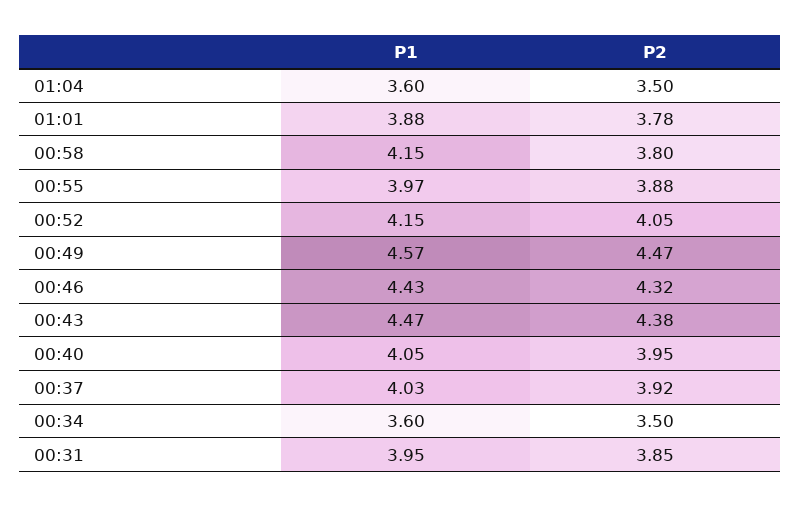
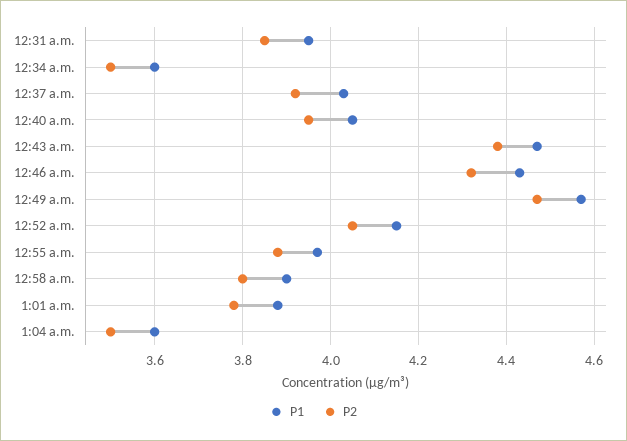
  {
    "P1": {
      "01:04": 3.6,
      "01:01": 3.88,
-     "00:58": 4.15,
+     "00:58": 3.9,
      "00:55": 3.97,
      "00:52": 4.15,
      "00:49": 4.57,
      "00:46": 4.43,
      "00:43": 4.47,
      "00:40": 4.05,
      "00:37": 4.03,
      "00:34": 3.6,
      "00:31": 3.95
    },
    "P2": {
      "01:04": 3.5,
      "01:01": 3.78,
      "00:58": 3.8,
      "00:55": 3.88,
      "00:52": 4.05,
      "00:49": 4.47,
      "00:46": 4.32,
      "00:43": 4.38,
      "00:40": 3.95,
      "00:37": 3.92,
      "00:34": 3.5,
      "00:31": 3.85
    }
  }

